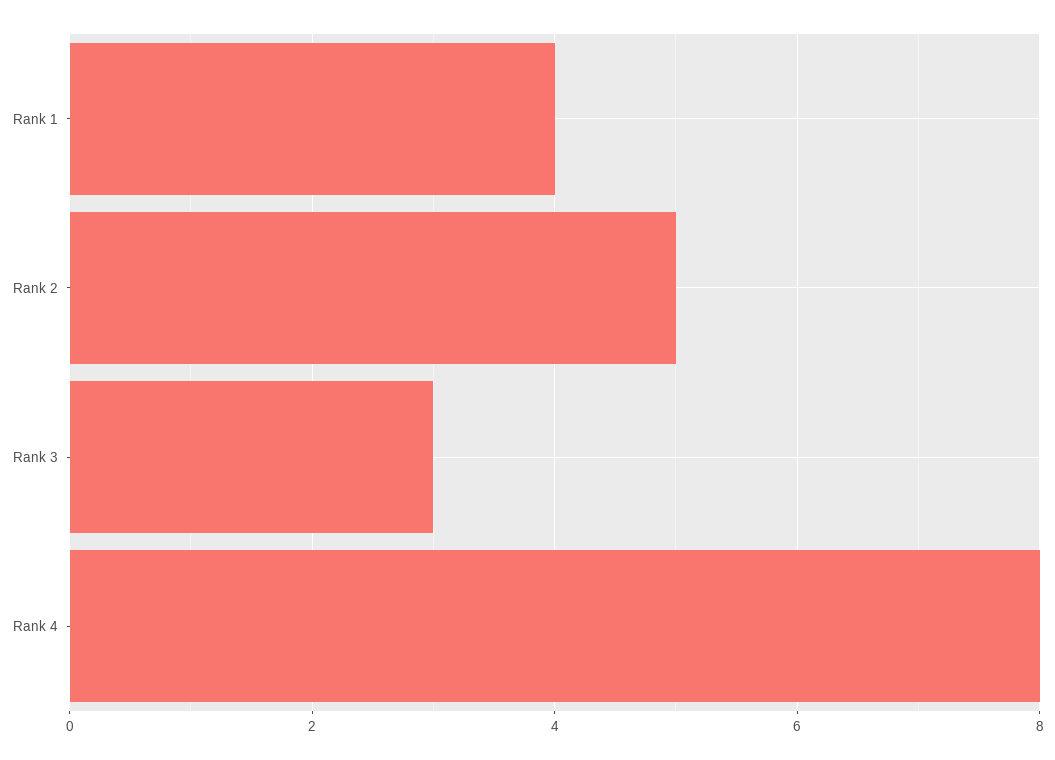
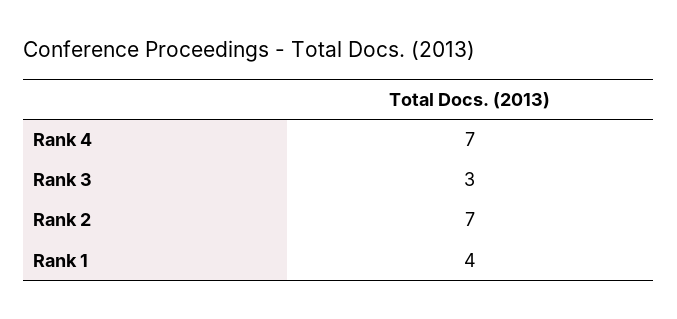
  {
    "Rank 1": 4,
-   "Rank 2": 5,
+   "Rank 2": 7,
    "Rank 3": 3,
-   "Rank 4": 8
+   "Rank 4": 7
  }

